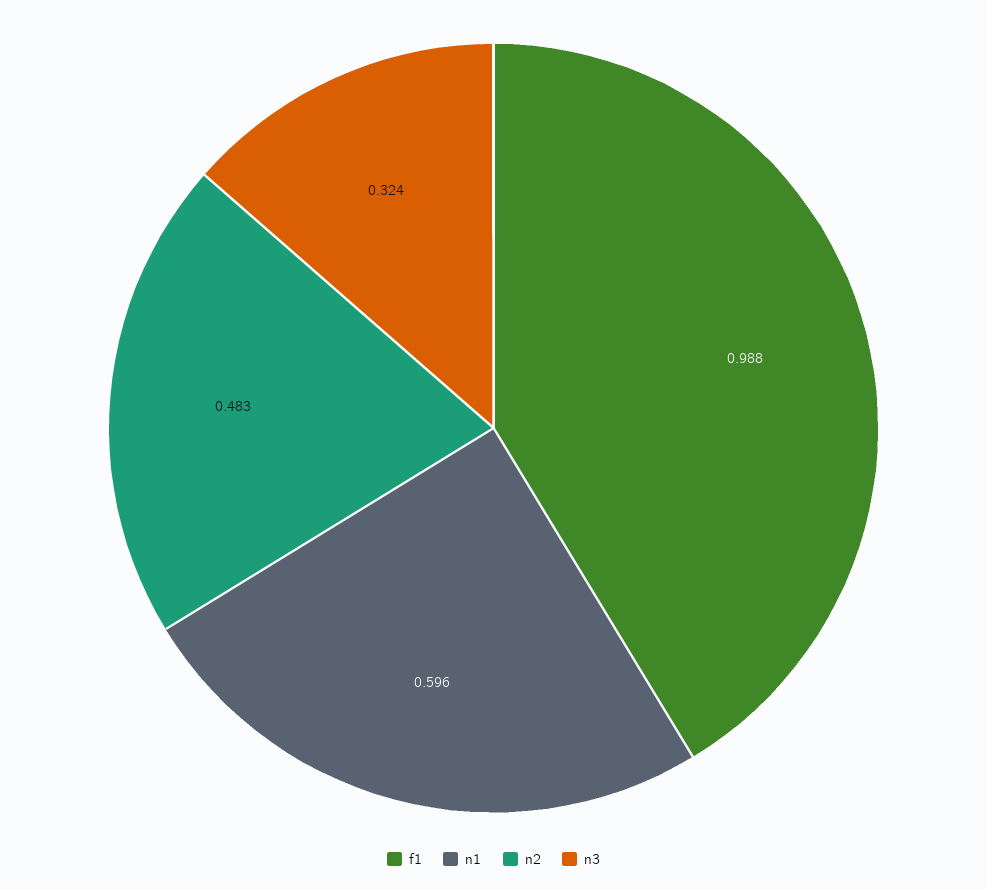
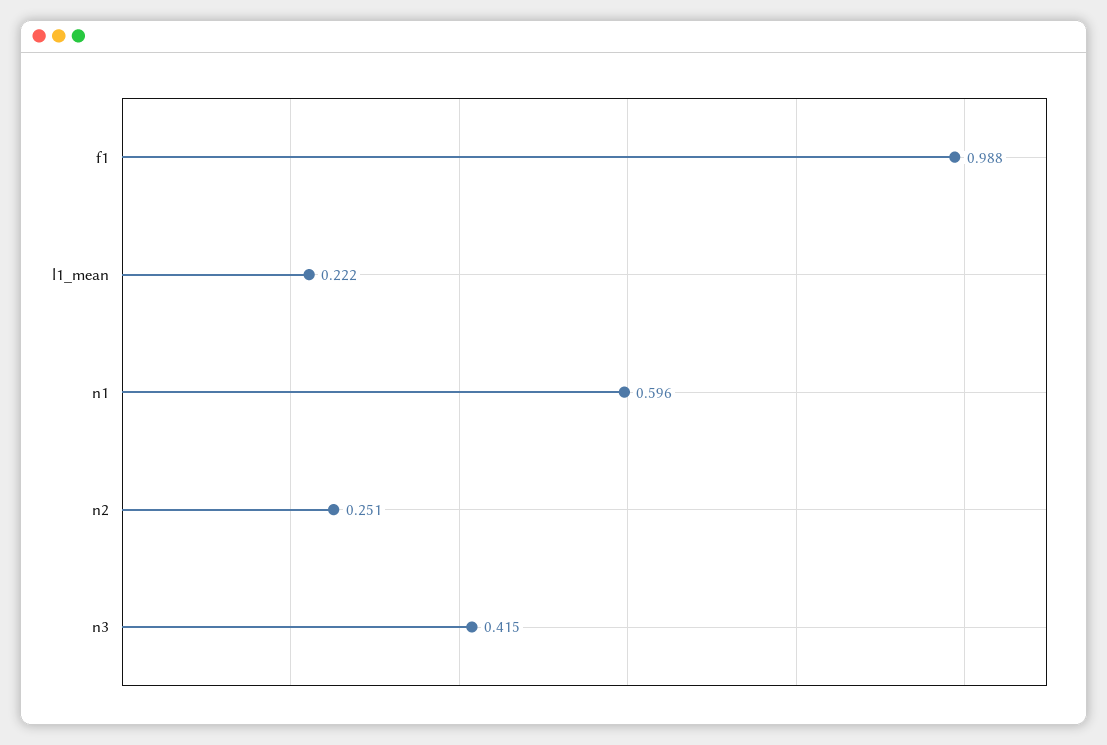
  {
    "f1": 0.988,
    "n1": 0.596,
-   "n2": 0.483,
+   "n2": 0.251,
-   "n3": 0.324
+   "n3": 0.415,
+   "l1_mean": 0.222
  }

